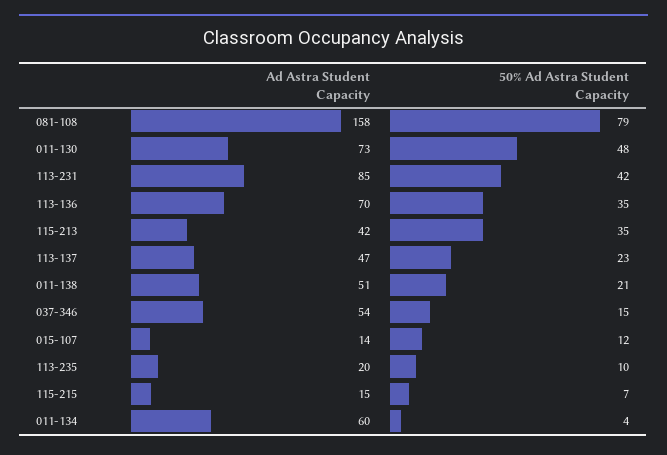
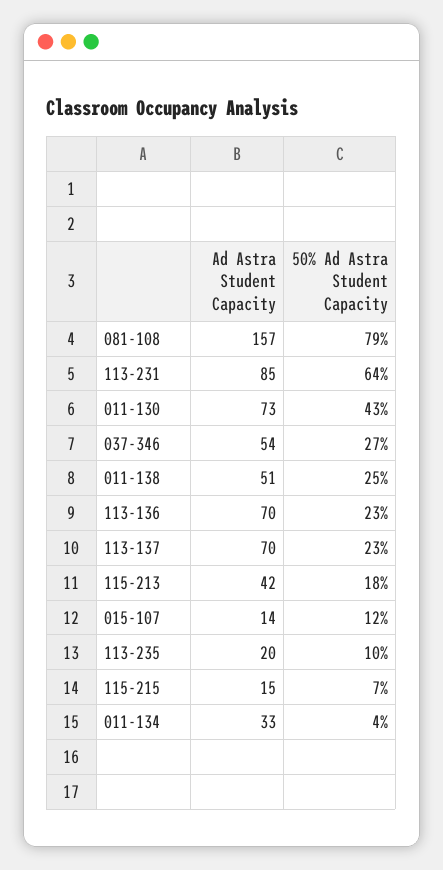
  {
    "Ad Astra Student Capacity": {
-     "081-108": 158,
+     "081-108": 157,
      "011-130": 73,
      "113-231": 85,
      "113-136": 70,
      "115-213": 42,
-     "113-137": 47,
+     "113-137": 70,
      "011-138": 51,
      "037-346": 54,
      "015-107": 14,
      "113-235": 20,
      "115-215": 15,
-     "011-134": 60
+     "011-134": 33
    },
    "50% Ad Astra Student Capacity": {
      "081-108": 79,
-     "011-130": 48,
+     "011-130": 43,
-     "113-231": 42,
+     "113-231": 64,
-     "113-136": 35,
+     "113-136": 23,
-     "115-213": 35,
+     "115-213": 18,
      "113-137": 23,
-     "011-138": 21,
+     "011-138": 25,
-     "037-346": 15,
+     "037-346": 27,
      "015-107": 12,
      "113-235": 10,
      "115-215": 7,
      "011-134": 4
    }
  }

